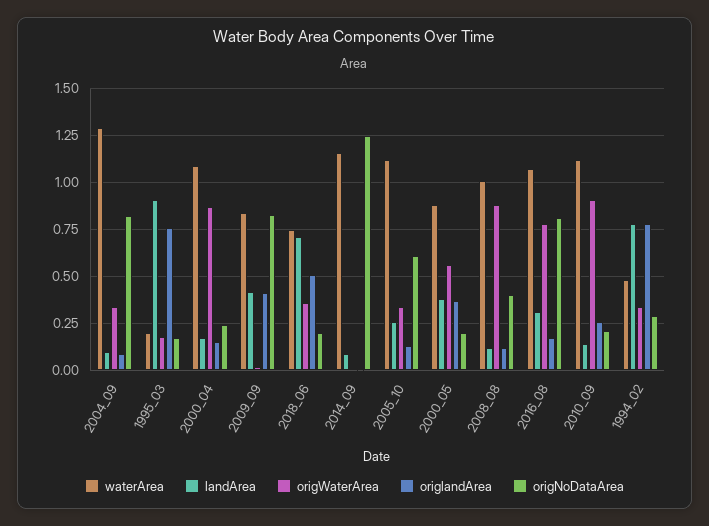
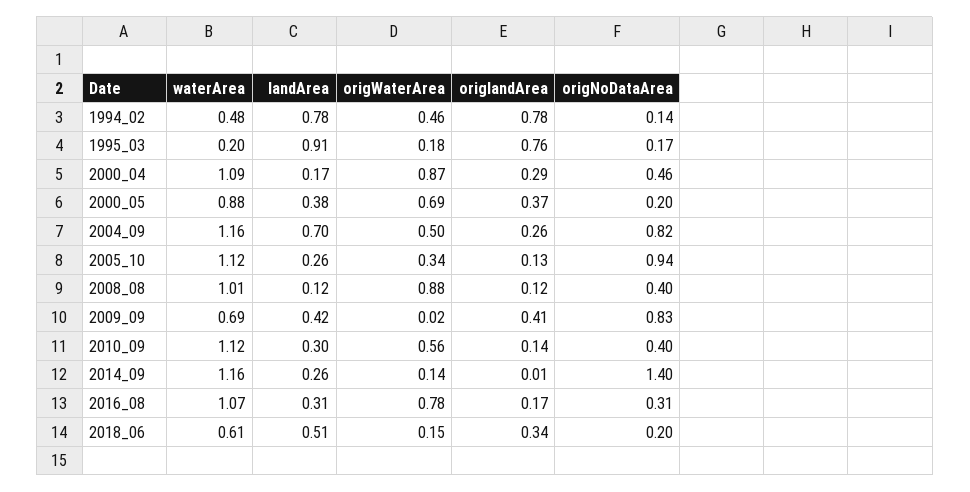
  {
    "waterArea": {
-     "2004_09": 1.3,
+     "2004_09": 1.16,
      "1995_03": 0.2,
      "2000_04": 1.09,
-     "2009_09": 0.85,
+     "2009_09": 0.69,
-     "2018_06": 0.75,
+     "2018_06": 0.61,
      "2014_09": 1.16,
      "2005_10": 1.12,
      "2000_05": 0.88,
      "2008_08": 1.01,
      "2016_08": 1.07,
      "2010_09": 1.12,
      "1994_02": 0.48
    },
    "landArea": {
-     "2004_09": 0.1,
+     "2004_09": 0.7,
      "1995_03": 0.91,
      "2000_04": 0.17,
      "2009_09": 0.42,
-     "2018_06": 0.7,
+     "2018_06": 0.51,
-     "2014_09": 0.1,
+     "2014_09": 0.26,
      "2005_10": 0.26,
      "2000_05": 0.38,
      "2008_08": 0.12,
      "2016_08": 0.31,
-     "2010_09": 0.15,
+     "2010_09": 0.3,
      "1994_02": 0.78
    },
    "origWaterArea": {
-     "2004_09": 0.35,
+     "2004_09": 0.5,
      "1995_03": 0.18,
      "2000_04": 0.87,
      "2009_09": 0.02,
-     "2018_06": 0.35,
+     "2018_06": 0.15,
-     "2014_09": 0,
+     "2014_09": 0.14,
      "2005_10": 0.34,
-     "2000_05": 0.55,
+     "2000_05": 0.69,
      "2008_08": 0.88,
      "2016_08": 0.78,
-     "2010_09": 0.9,
+     "2010_09": 0.56,
-     "1994_02": 0.35
+     "1994_02": 0.46
    },
    "origlandArea": {
-     "2004_09": 0.1,
+     "2004_09": 0.26,
      "1995_03": 0.76,
-     "2000_04": 0.15,
+     "2000_04": 0.29,
      "2009_09": 0.41,
-     "2018_06": 0.5,
+     "2018_06": 0.34,
      "2014_09": 0.01,
      "2005_10": 0.13,
      "2000_05": 0.37,
      "2008_08": 0.12,
      "2016_08": 0.17,
-     "2010_09": 0.25,
+     "2010_09": 0.14,
      "1994_02": 0.78
    },
    "origNoDataArea": {
      "2004_09": 0.82,
      "1995_03": 0.17,
-     "2000_04": 0.25,
+     "2000_04": 0.46,
      "2009_09": 0.83,
      "2018_06": 0.2,
-     "2014_09": 1.25,
+     "2014_09": 1.4,
-     "2005_10": 0.6,
+     "2005_10": 0.94,
      "2000_05": 0.2,
      "2008_08": 0.4,
-     "2016_08": 0.8,
+     "2016_08": 0.31,
-     "2010_09": 0.2,
+     "2010_09": 0.4,
-     "1994_02": 0.3
+     "1994_02": 0.14
    }
  }

